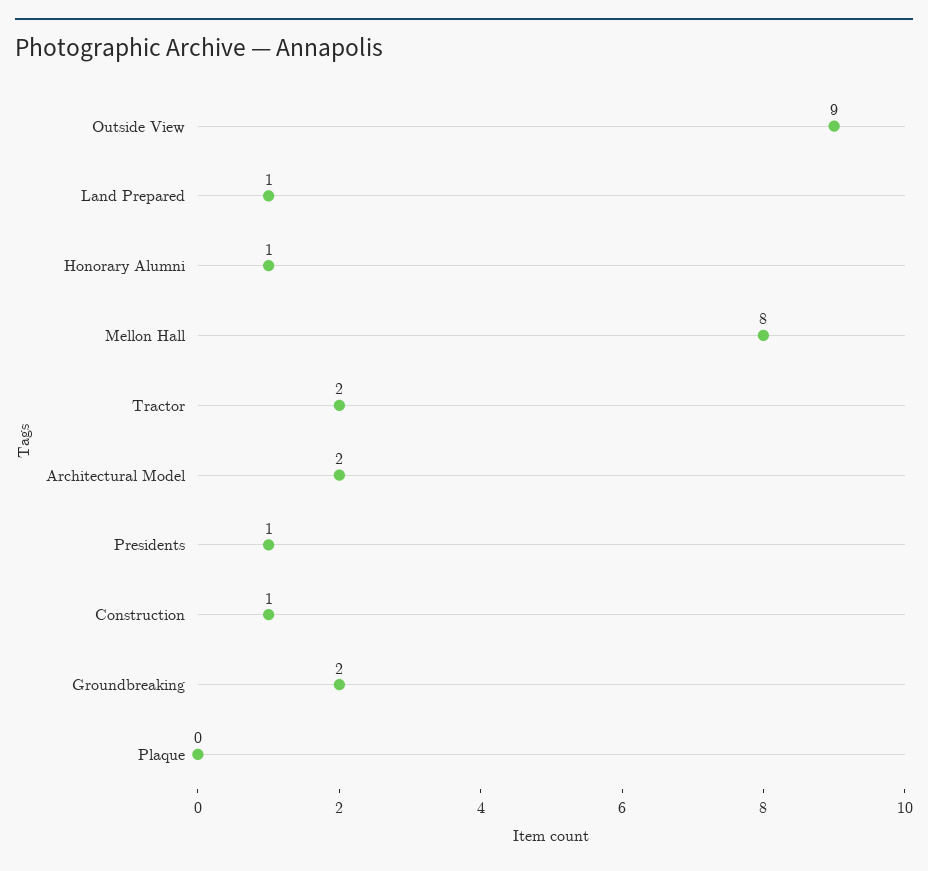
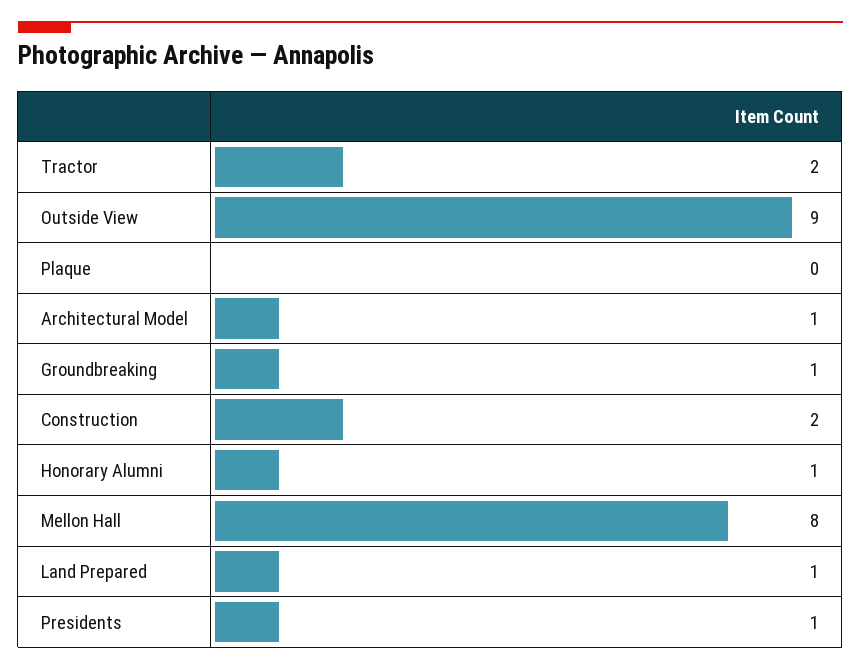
  {
    "Outside View": 9,
    "Land Prepared": 1,
    "Honorary Alumni": 1,
    "Mellon Hall": 8,
    "Tractor": 2,
-   "Architectural Model": 2,
+   "Architectural Model": 1,
    "Presidents": 1,
-   "Construction": 1,
+   "Construction": 2,
-   "Groundbreaking": 2,
+   "Groundbreaking": 1,
    "Plaque": 0
  }

